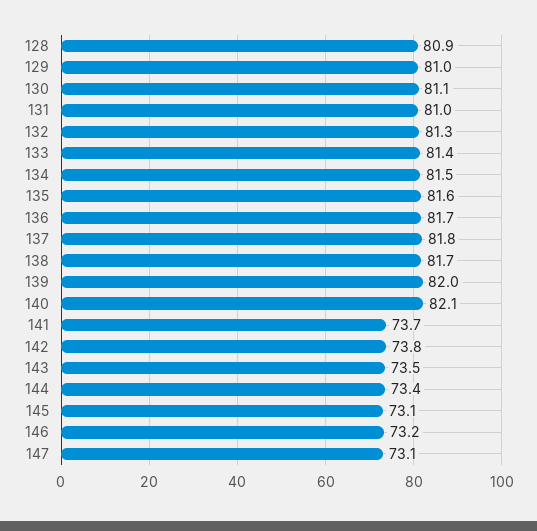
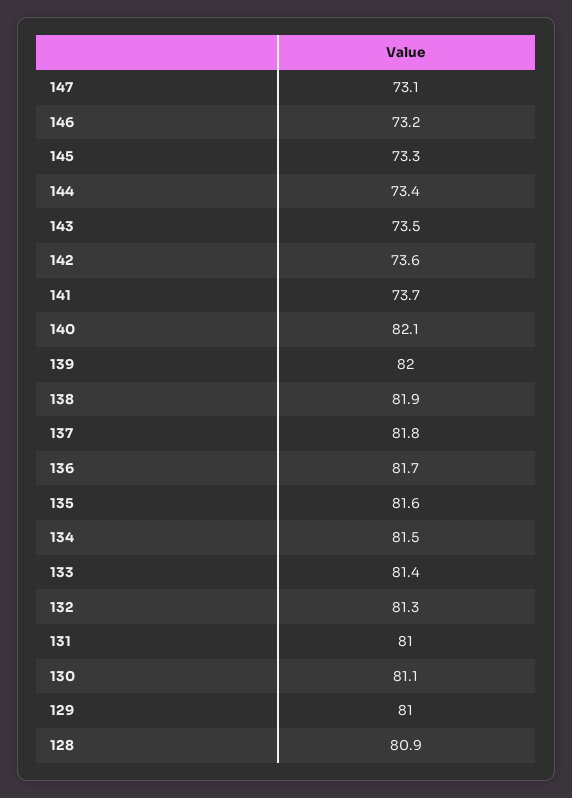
  {
    "128": 80.9,
    "129": 81,
    "130": 81.1,
    "131": 81,
    "132": 81.3,
    "133": 81.4,
    "134": 81.5,
    "135": 81.6,
    "136": 81.7,
    "137": 81.8,
-   "138": 81.7,
+   "138": 81.9,
    "139": 82,
    "140": 82.1,
    "141": 73.7,
-   "142": 73.8,
+   "142": 73.6,
    "143": 73.5,
    "144": 73.4,
-   "145": 73.1,
+   "145": 73.3,
    "146": 73.2,
    "147": 73.1
  }

